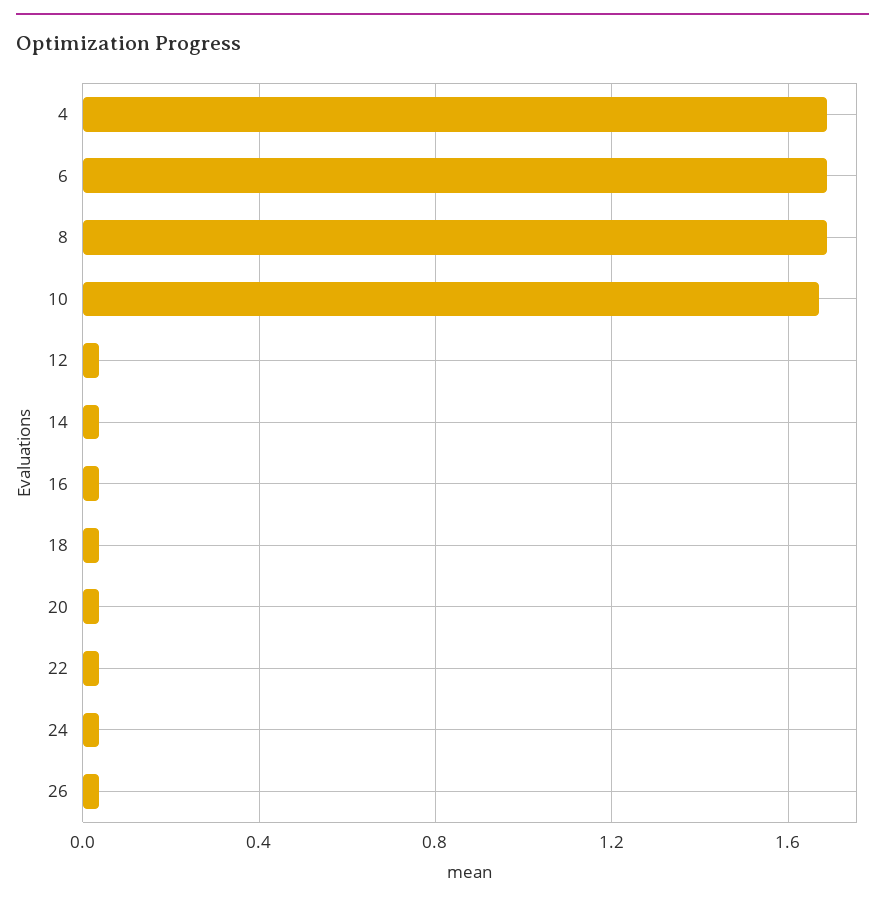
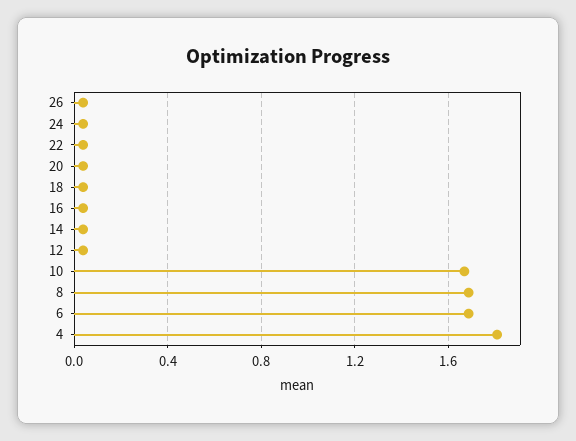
  {
-   "4": 1.7,
+   "4": 1.8,
    "6": 1.7,
    "8": 1.7,
    "10": 1.65,
    "12": 0.05,
    "14": 0.05,
    "16": 0.05,
    "18": 0.05,
    "20": 0.05,
    "22": 0.05,
    "24": 0.05,
    "26": 0.05
  }

